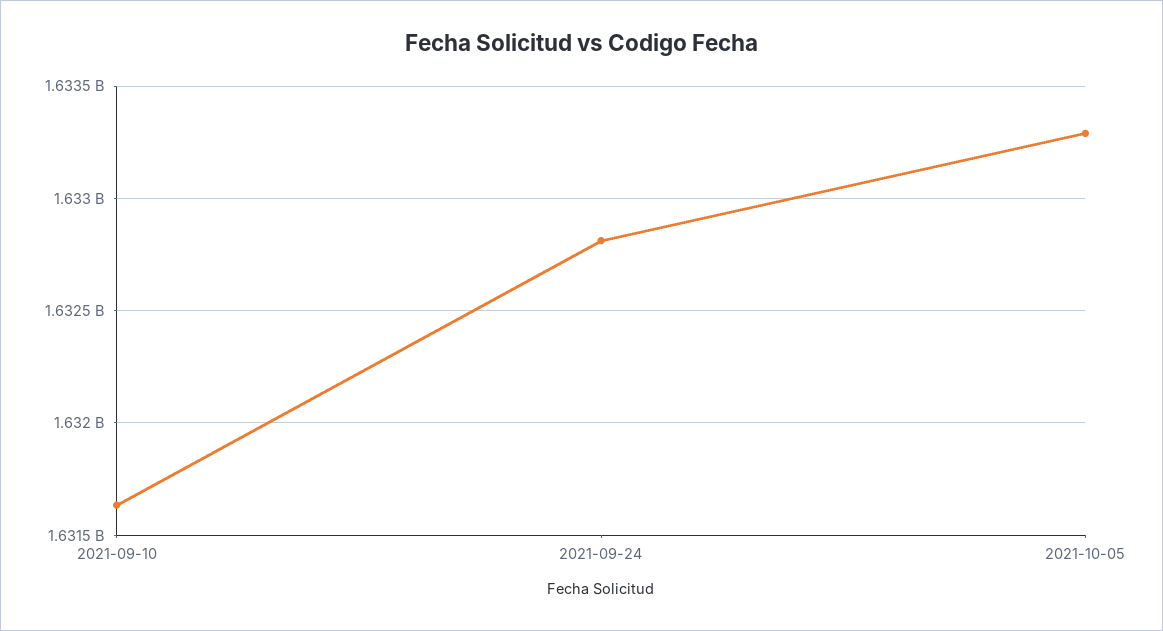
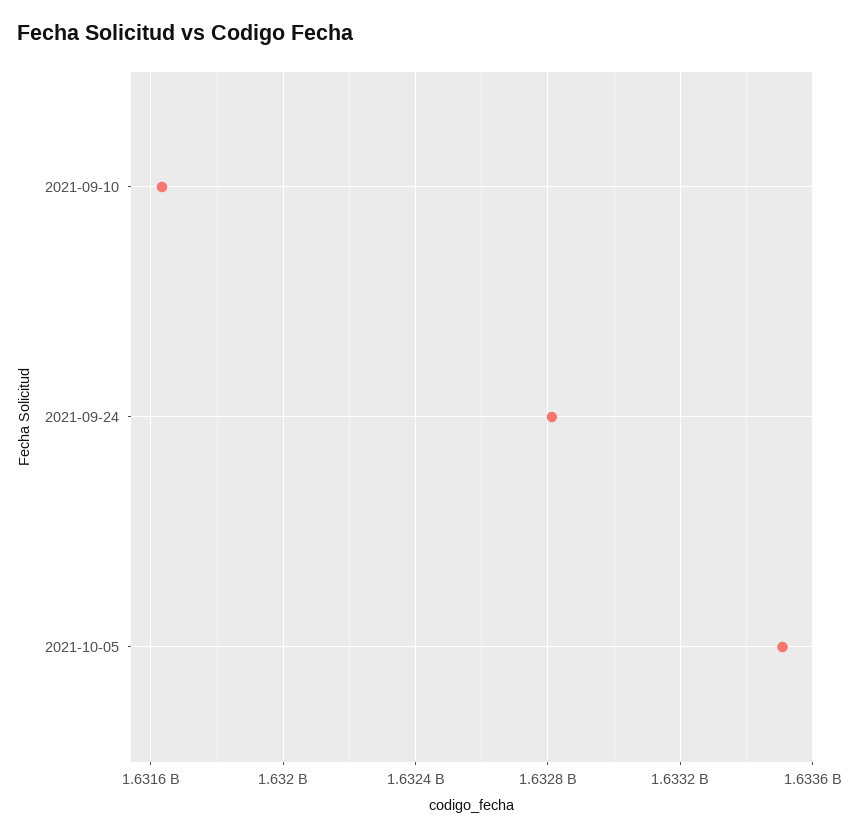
  {
    "2021-09-10": 1631650000,
    "2021-09-24": 1632800000,
-   "2021-10-05": 1633300000
+   "2021-10-05": 1633500000
  }

